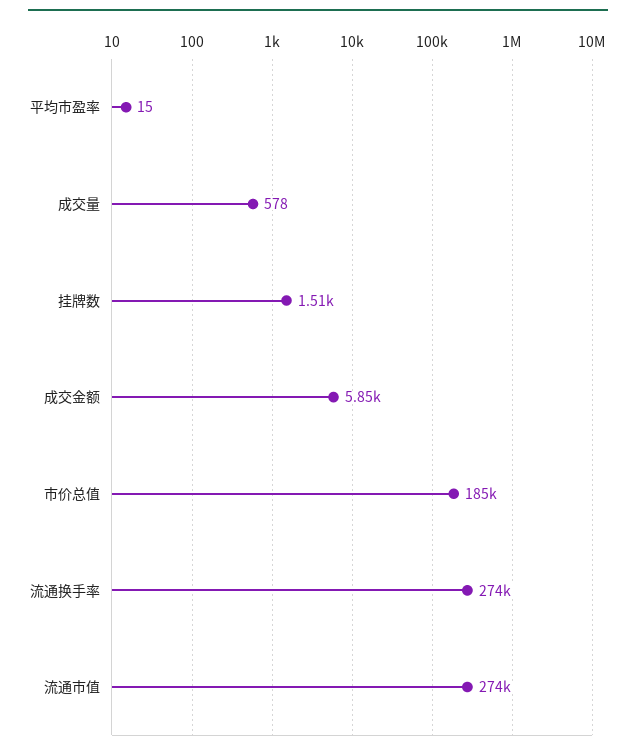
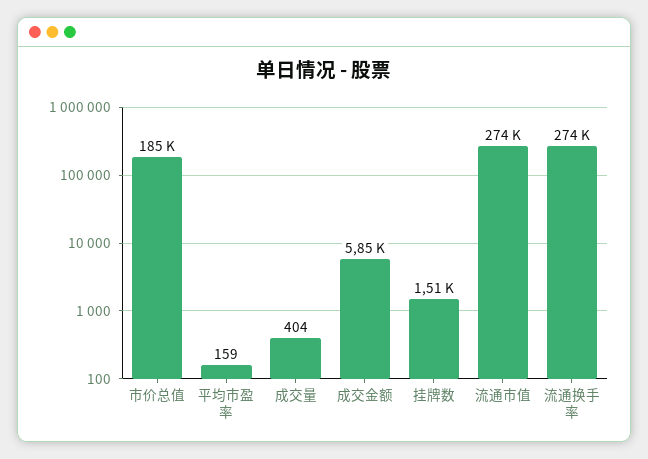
  {
-   "平均市盈率": 15,
+   "平均市盈率": 159,
-   "成交量": 578,
+   "成交量": 404,
    "挂牌数": 1510,
    "成交金额": 5850,
    "市价总值": 185000,
    "流通换手率": 274000,
    "流通市值": 274000
  }

